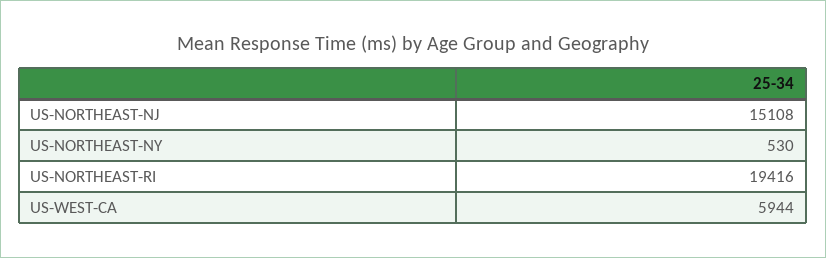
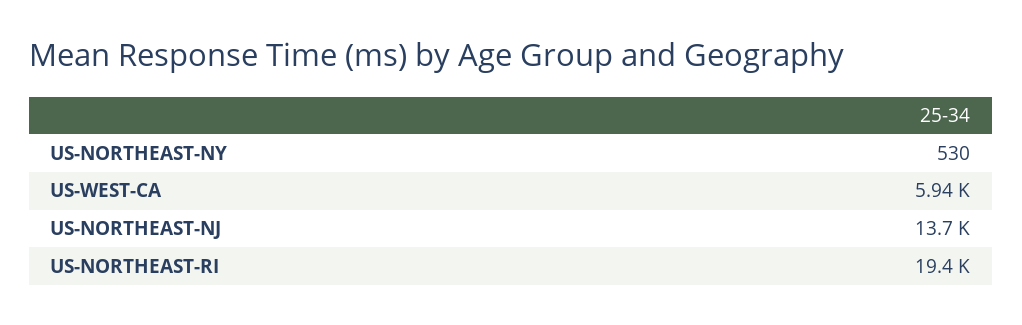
  {
-   "US-NORTHEAST-NJ": 15108,
+   "US-NORTHEAST-NJ": 13700,
    "US-NORTHEAST-NY": 530,
    "US-NORTHEAST-RI": 19416,
    "US-WEST-CA": 5944
  }

